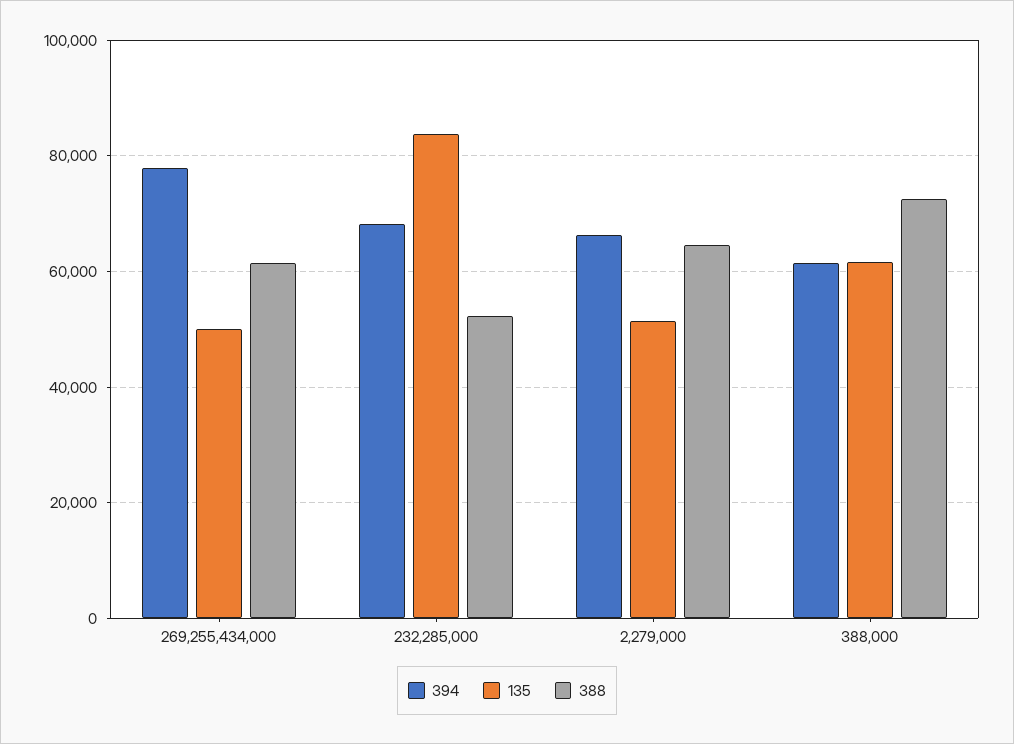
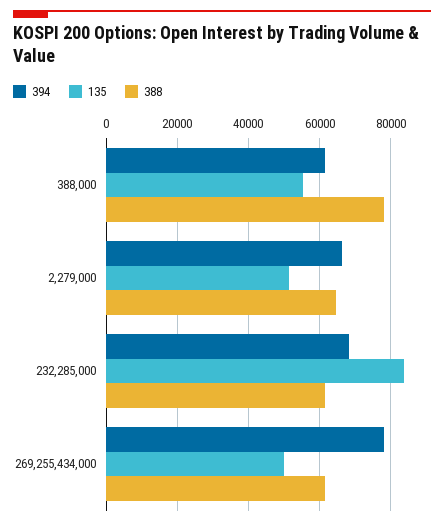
  {
    "394": {
      "269,255,434,000": 78000,
      "232,285,000": 68000,
      "2,279,000": 66000,
      "388,000": 62000
    },
    "135": {
      "269,255,434,000": 50000,
      "232,285,000": 84000,
      "2,279,000": 52000,
-     "388,000": 62000
+     "388,000": 56000
    },
    "388": {
      "269,255,434,000": 62000,
-     "232,285,000": 52000,
+     "232,285,000": 62000,
      "2,279,000": 64000,
-     "388,000": 72000
+     "388,000": 78000
    }
  }

